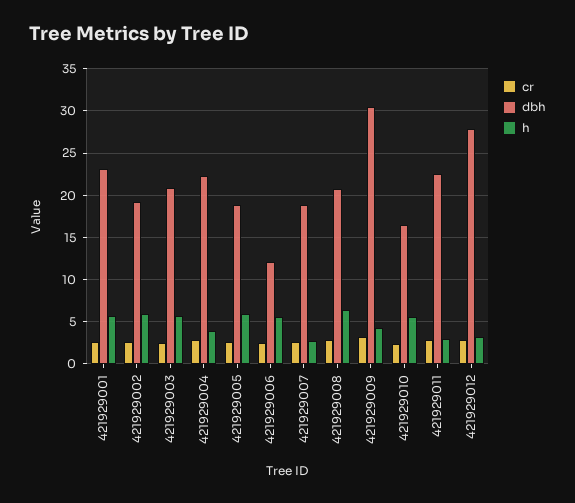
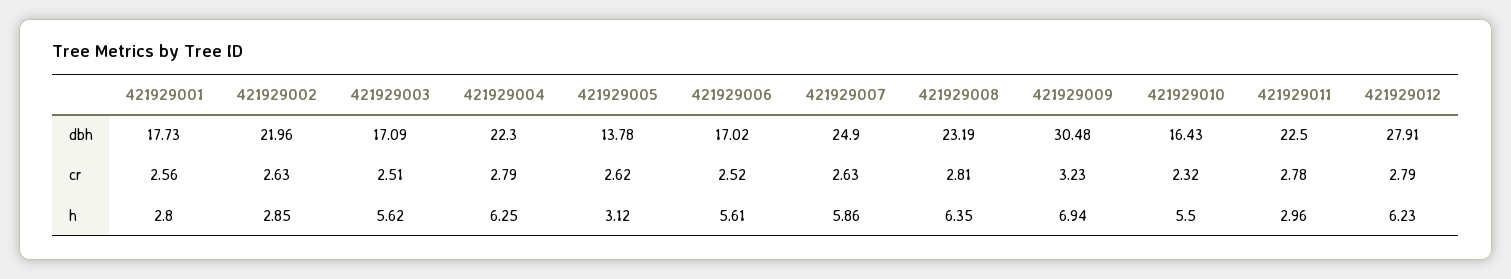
  {
    "cr": {
      "421929001": 2.56,
      "421929002": 2.63,
      "421929003": 2.51,
      "421929004": 2.79,
      "421929005": 2.62,
      "421929006": 2.52,
      "421929007": 2.63,
      "421929008": 2.81,
      "421929009": 3.23,
      "421929010": 2.32,
      "421929011": 2.78,
      "421929012": 2.79
    },
    "dbh": {
-     "421929001": 23,
+     "421929001": 17.73,
-     "421929002": 19,
+     "421929002": 21.96,
-     "421929003": 21,
+     "421929003": 17.09,
      "421929004": 22.3,
-     "421929005": 19,
+     "421929005": 13.78,
-     "421929006": 12,
+     "421929006": 17.02,
-     "421929007": 19,
+     "421929007": 24.9,
-     "421929008": 21,
+     "421929008": 23.19,
      "421929009": 30.48,
      "421929010": 16.43,
      "421929011": 22.5,
      "421929012": 27.91
    },
    "h": {
-     "421929001": 6,
+     "421929001": 2.8,
-     "421929002": 6,
+     "421929002": 2.85,
      "421929003": 5.62,
-     "421929004": 4,
+     "421929004": 6.25,
-     "421929005": 6,
+     "421929005": 3.12,
      "421929006": 5.61,
-     "421929007": 3,
+     "421929007": 5.86,
      "421929008": 6.35,
-     "421929009": 4,
+     "421929009": 6.94,
      "421929010": 5.5,
      "421929011": 2.96,
-     "421929012": 3
+     "421929012": 6.23
    }
  }

